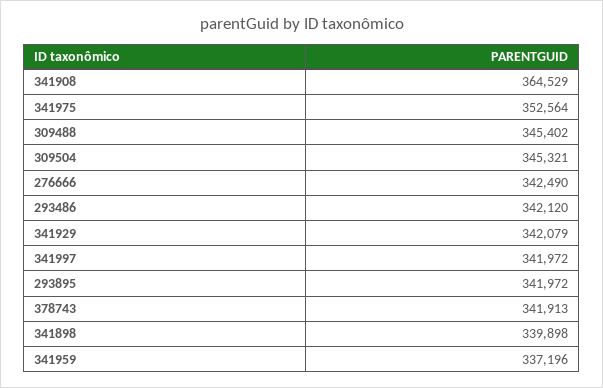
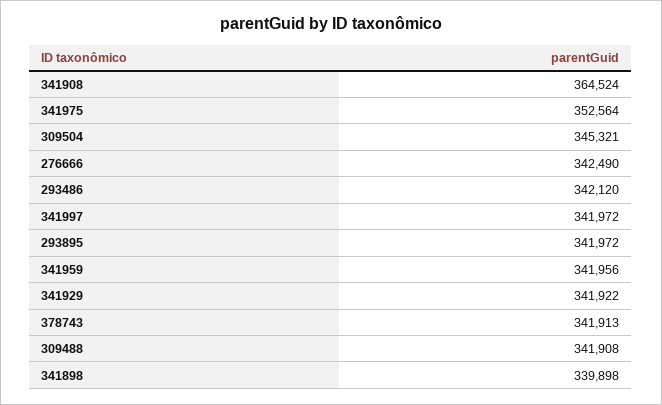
  {
-   "341908": 364529,
+   "341908": 364524,
    "341975": 352564,
-   "309488": 345402,
+   "309488": 341908,
    "309504": 345321,
    "276666": 342490,
    "293486": 342120,
-   "341929": 342079,
+   "341929": 341922,
    "341997": 341972,
    "293895": 341972,
    "378743": 341913,
    "341898": 339898,
-   "341959": 337196
+   "341959": 341956
  }

